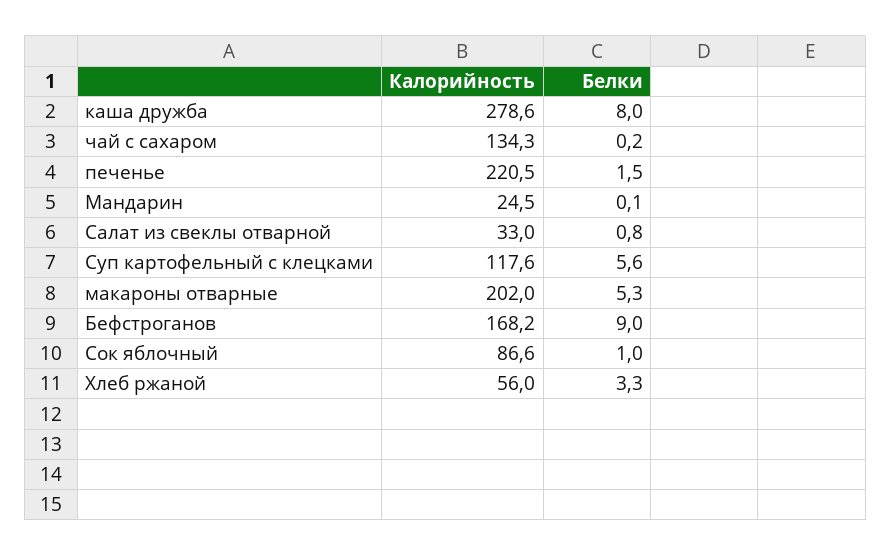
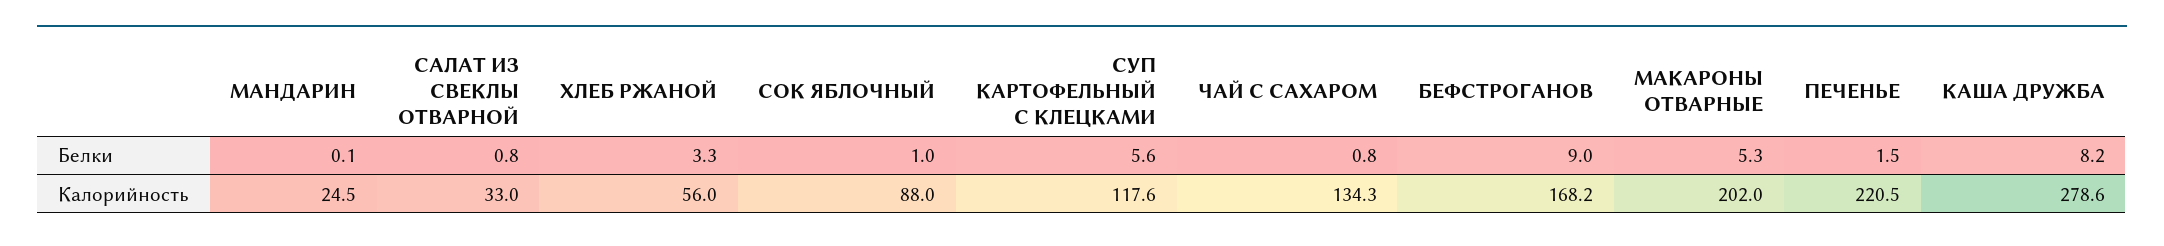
  {
    "Калорийность": {
      "каша дружба": 278.6,
      "чай с сахаром": 134.3,
      "печенье": 220.5,
      "Мандарин": 24.5,
      "Салат из свеклы отварной": 33,
      "Суп картофельный с клецками": 117.6,
      "макароны отварные": 202,
      "Бефстроганов": 168.2,
-     "Сок яблочный": 86.6,
+     "Сок яблочный": 88,
      "Хлеб ржаной": 56
    },
    "Белки": {
-     "каша дружба": 8,
+     "каша дружба": 8.2,
-     "чай с сахаром": 0.2,
+     "чай с сахаром": 0.8,
      "печенье": 1.5,
      "Мандарин": 0.1,
      "Салат из свеклы отварной": 0.8,
      "Суп картофельный с клецками": 5.6,
      "макароны отварные": 5.3,
      "Бефстроганов": 9,
      "Сок яблочный": 1,
      "Хлеб ржаной": 3.3
    }
  }

